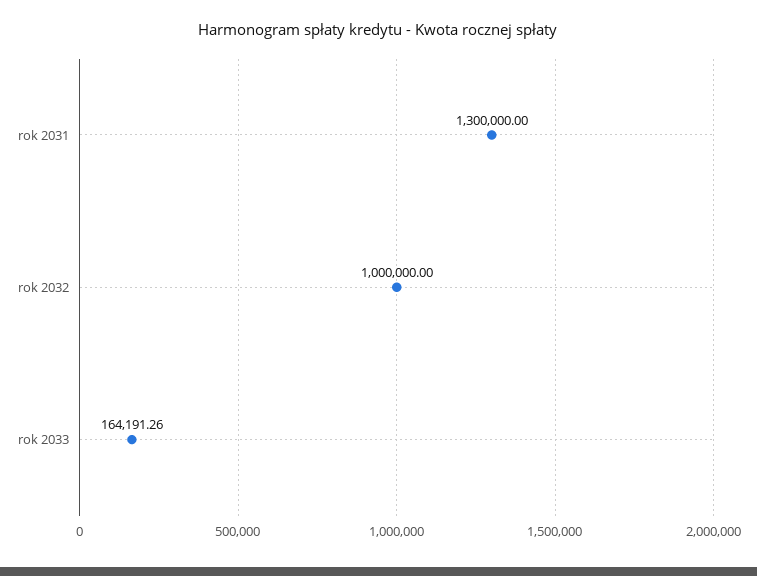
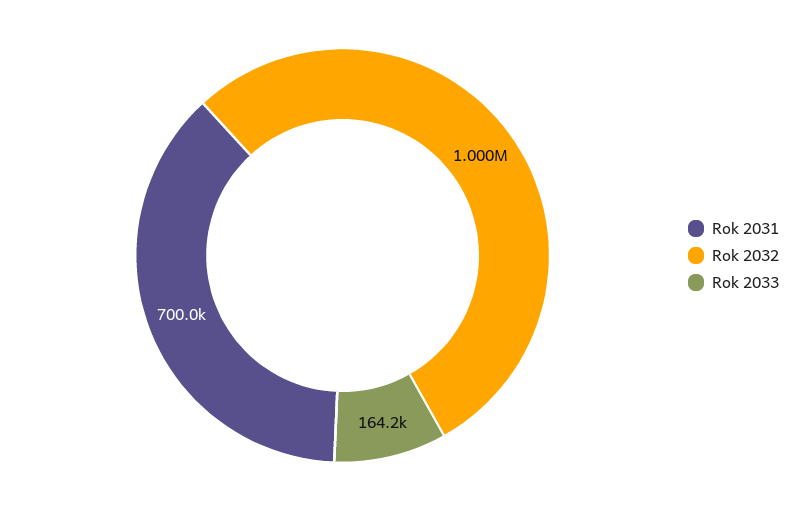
  {
-   "rok 2031": 1300000,
+   "rok 2031": 700000,
    "rok 2032": 1000000,
    "rok 2033": 164191.26
  }

